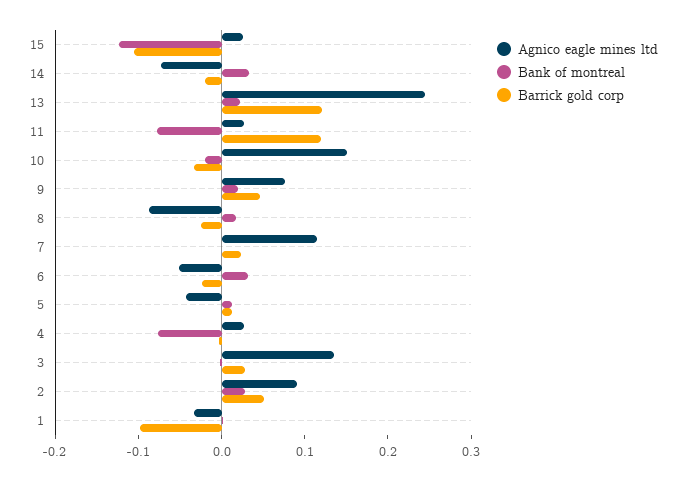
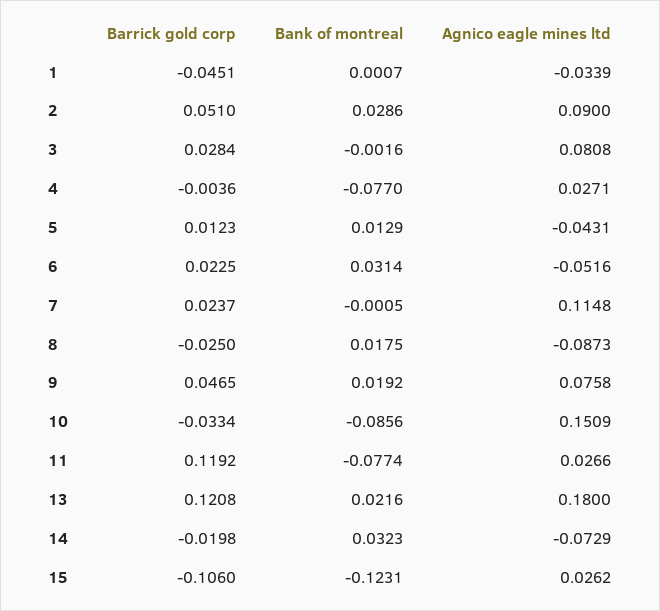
  {
    "Agnico eagle mines ltd": {
      "15": 0.0262,
      "14": -0.0729,
-     "13": 0.24,
+     "13": 0.18,
      "11": 0.0266,
      "10": 0.1509,
      "9": 0.0758,
      "8": -0.0873,
      "7": 0.1148,
      "6": -0.0516,
      "5": -0.0431,
      "4": 0.0271,
-     "3": 0.14,
+     "3": 0.0808,
      "2": 0.09,
      "1": -0.0339
    },
    "Bank of montreal": {
      "15": -0.1231,
      "14": 0.0323,
      "13": 0.0216,
      "11": -0.0774,
-     "10": -0.02,
+     "10": -0.0856,
      "9": 0.0192,
      "8": 0.0175,
      "7": -0.0005,
      "6": 0.0314,
      "5": 0.0129,
      "4": -0.077,
      "3": -0.0016,
      "2": 0.0286,
      "1": 0.0007
    },
    "Barrick gold corp": {
      "15": -0.106,
      "14": -0.0198,
      "13": 0.1208,
      "11": 0.1192,
      "10": -0.0334,
      "9": 0.0465,
      "8": -0.025,
      "7": 0.0237,
-     "6": -0.02,
+     "6": 0.0225,
      "5": 0.0123,
      "4": -0.0036,
      "3": 0.0284,
      "2": 0.051,
-     "1": -0.1
+     "1": -0.0451
    }
  }

